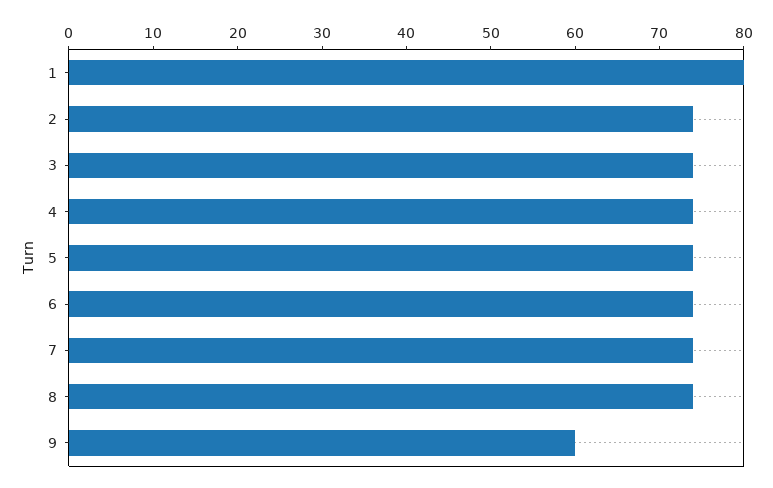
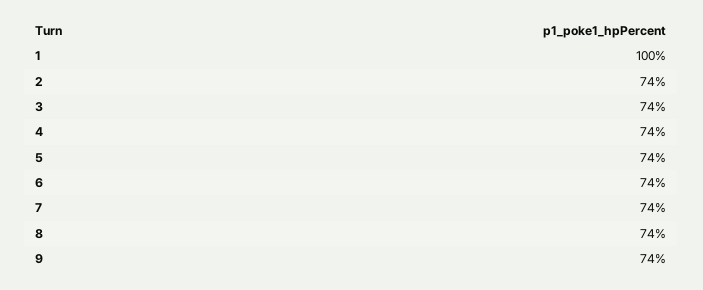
  {
-   "1": 80,
+   "1": 100,
    "2": 74,
    "3": 74,
    "4": 74,
    "5": 74,
    "6": 74,
    "7": 74,
    "8": 74,
-   "9": 60
+   "9": 74
  }

